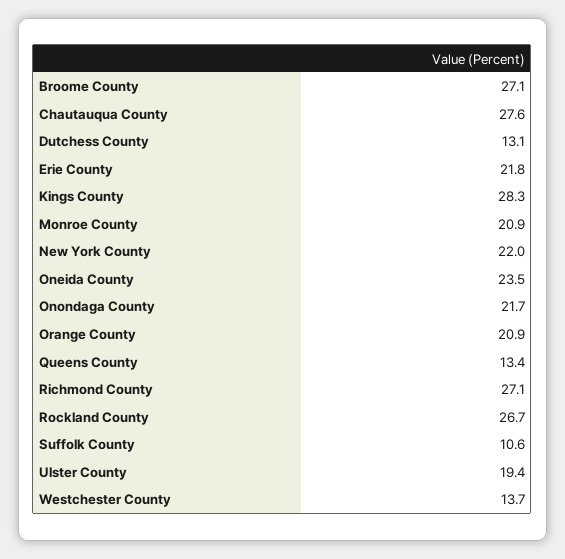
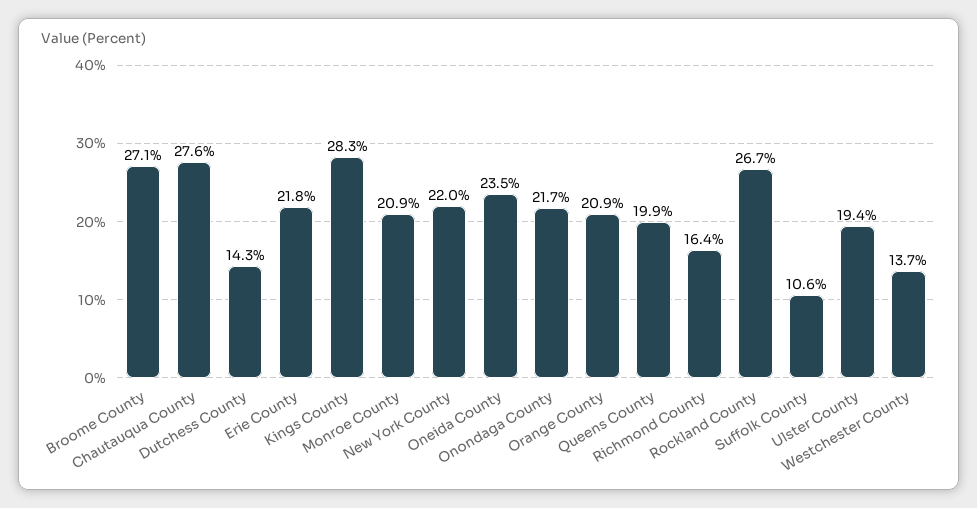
  {
    "Broome County": 27.1,
    "Chautauqua County": 27.6,
-   "Dutchess County": 13.1,
+   "Dutchess County": 14.3,
    "Erie County": 21.8,
    "Kings County": 28.3,
    "Monroe County": 20.9,
    "New York County": 22,
    "Oneida County": 23.5,
    "Onondaga County": 21.7,
    "Orange County": 20.9,
-   "Queens County": 13.4,
+   "Queens County": 19.9,
-   "Richmond County": 27.1,
+   "Richmond County": 16.4,
    "Rockland County": 26.7,
    "Suffolk County": 10.6,
    "Ulster County": 19.4,
    "Westchester County": 13.7
  }

